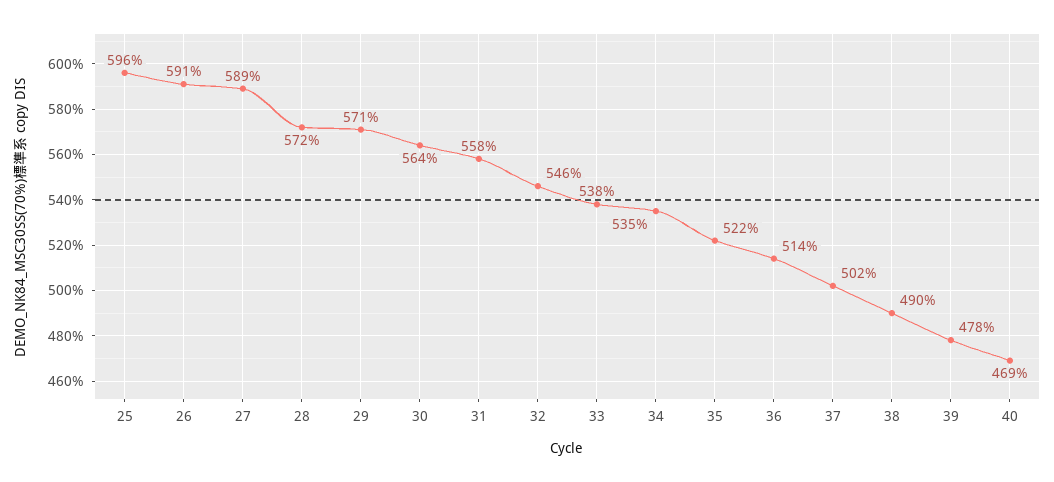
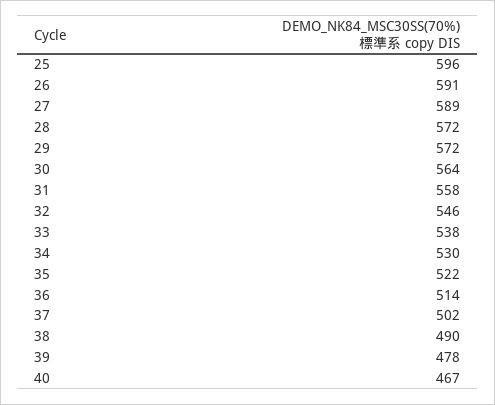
  {
    "25": 596,
    "26": 591,
    "27": 589,
    "28": 572,
-   "29": 571,
+   "29": 572,
    "30": 564,
    "31": 558,
    "32": 546,
    "33": 538,
-   "34": 535,
+   "34": 530,
    "35": 522,
    "36": 514,
    "37": 502,
    "38": 490,
    "39": 478,
-   "40": 469
+   "40": 467
  }

